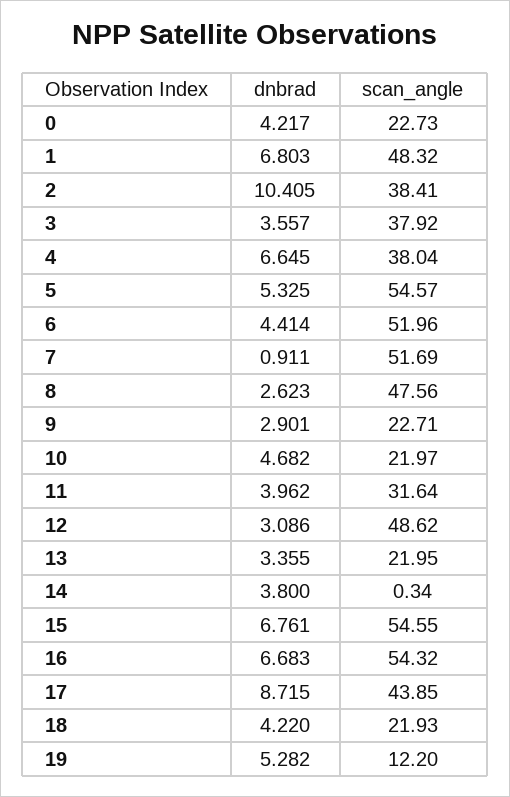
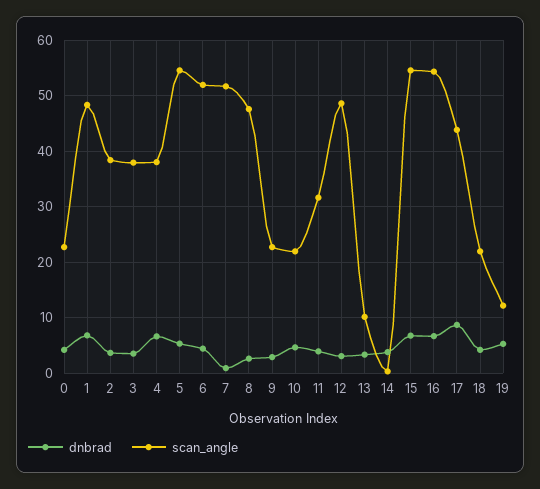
  {
    "dnbrad": {
      "0": 4.217,
      "1": 6.803,
-     "2": 10.405,
+     "2": 4,
      "3": 3.557,
      "4": 6.645,
      "5": 5.325,
      "6": 4.414,
      "7": 0.911,
      "8": 2.623,
      "9": 2.901,
      "10": 4.682,
      "11": 3.962,
      "12": 3.086,
      "13": 3.355,
      "14": 3.8,
      "15": 6.761,
      "16": 6.683,
      "17": 8.715,
      "18": 4.22,
      "19": 5.282
    },
    "scan_angle": {
      "0": 22.73,
      "1": 48.32,
      "2": 38.41,
      "3": 37.92,
      "4": 38.04,
      "5": 54.57,
      "6": 51.96,
      "7": 51.69,
      "8": 47.56,
      "9": 22.71,
      "10": 21.97,
      "11": 31.64,
      "12": 48.62,
-     "13": 21.95,
+     "13": 10,
      "14": 0.34,
      "15": 54.55,
      "16": 54.32,
      "17": 43.85,
      "18": 21.93,
      "19": 12.2
    }
  }

